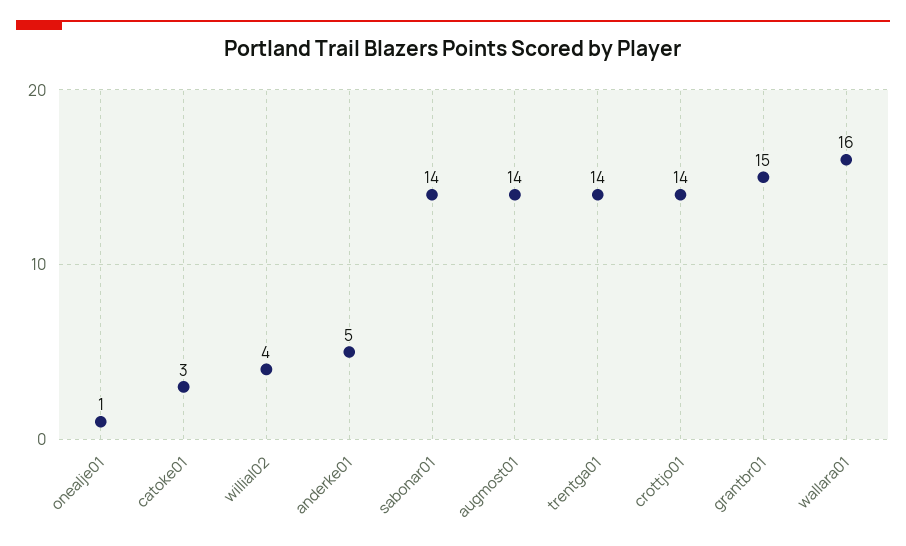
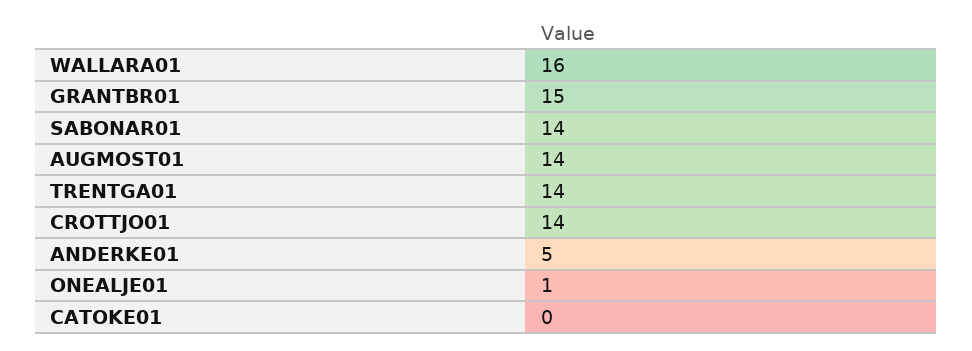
  {
    "onealje01": 1,
-   "catoke01": 3,
+   "catoke01": 0,
-   "willial02": 4,
    "anderke01": 5,
    "sabonar01": 14,
    "augmost01": 14,
    "trentga01": 14,
    "crottjo01": 14,
    "grantbr01": 15,
    "wallara01": 16
  }

